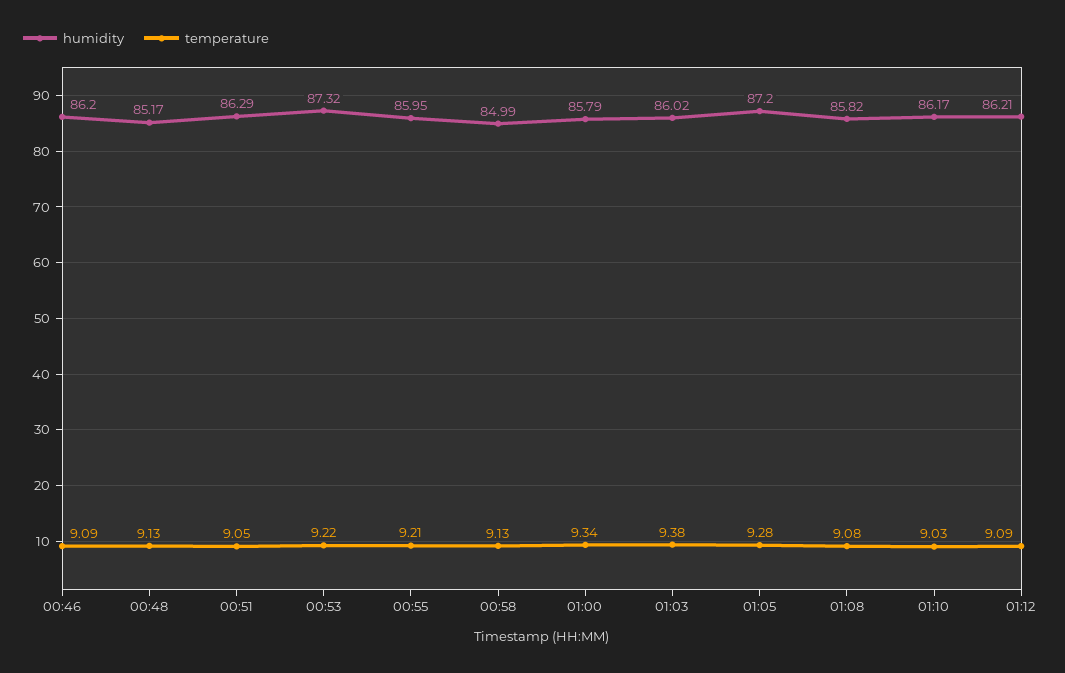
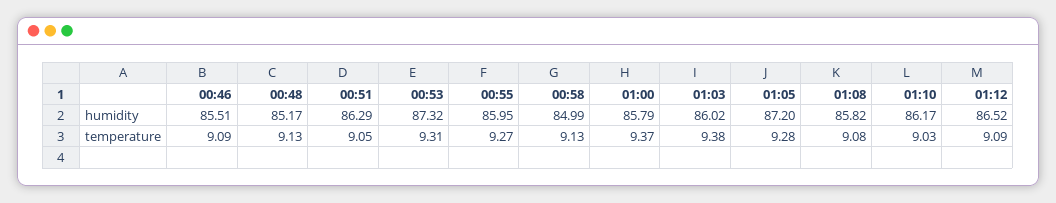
  {
    "humidity": {
-     "00:46": 86.2,
+     "00:46": 85.51,
      "00:48": 85.17,
      "00:51": 86.29,
      "00:53": 87.32,
      "00:55": 85.95,
      "00:58": 84.99,
      "01:00": 85.79,
      "01:03": 86.02,
      "01:05": 87.2,
      "01:08": 85.82,
      "01:10": 86.17,
-     "01:12": 86.21
+     "01:12": 86.52
    },
    "temperature": {
      "00:46": 9.09,
      "00:48": 9.13,
      "00:51": 9.05,
-     "00:53": 9.22,
+     "00:53": 9.31,
-     "00:55": 9.21,
+     "00:55": 9.27,
      "00:58": 9.13,
-     "01:00": 9.34,
+     "01:00": 9.37,
      "01:03": 9.38,
      "01:05": 9.28,
      "01:08": 9.08,
      "01:10": 9.03,
      "01:12": 9.09
    }
  }

